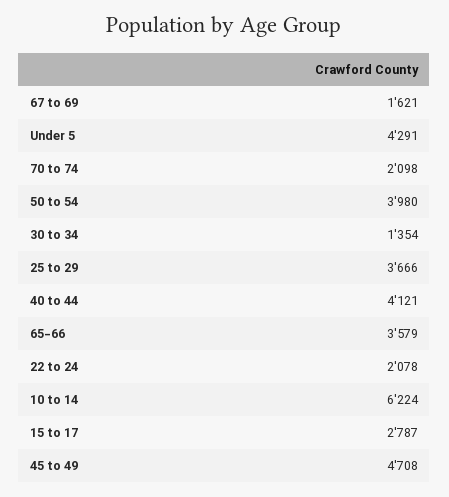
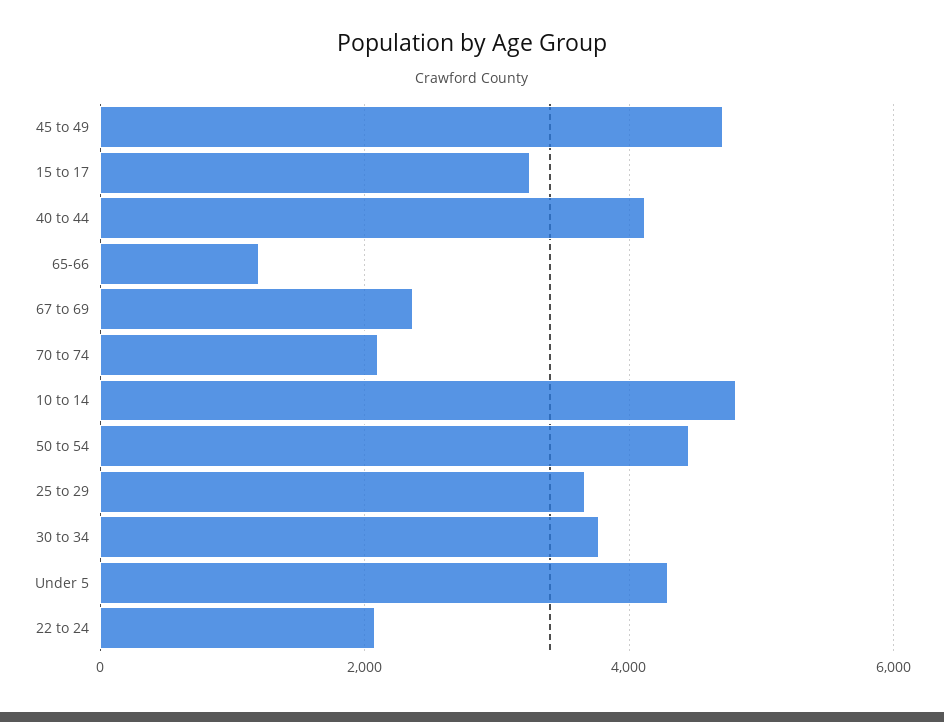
  {
-   "67 to 69": 1621,
+   "67 to 69": 2400,
    "Under 5": 4291,
    "70 to 74": 2098,
-   "50 to 54": 3980,
+   "50 to 54": 4400,
-   "30 to 34": 1354,
+   "30 to 34": 3800,
    "25 to 29": 3666,
    "40 to 44": 4121,
-   "65-66": 3579,
+   "65-66": 1200,
    "22 to 24": 2078,
-   "10 to 14": 6224,
+   "10 to 14": 4800,
-   "15 to 17": 2787,
+   "15 to 17": 3200,
    "45 to 49": 4708
  }

